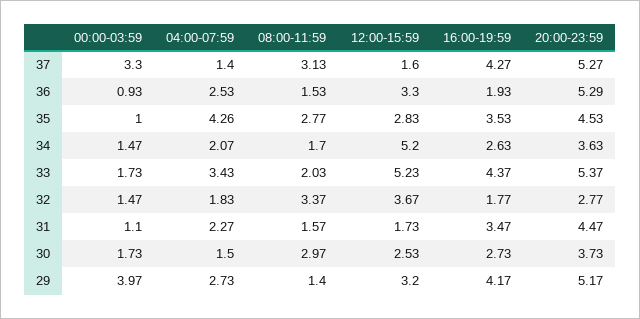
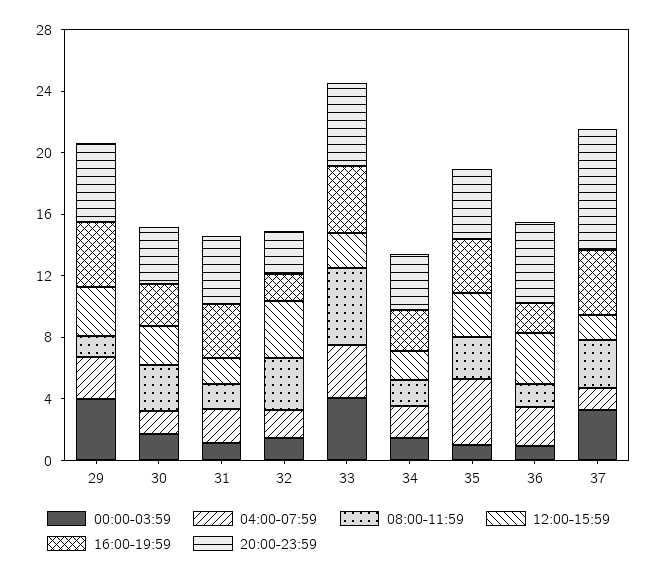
  {
    "00:00-03:59": {
      "37": 3.3,
      "36": 0.93,
      "35": 1,
      "34": 1.47,
-     "33": 1.73,
+     "33": 4,
      "32": 1.47,
      "31": 1.1,
      "30": 1.73,
      "29": 3.97
    },
    "04:00-07:59": {
      "37": 1.4,
      "36": 2.53,
      "35": 4.26,
      "34": 2.07,
      "33": 3.43,
      "32": 1.83,
      "31": 2.27,
      "30": 1.5,
      "29": 2.73
    },
    "08:00-11:59": {
      "37": 3.13,
      "36": 1.53,
      "35": 2.77,
      "34": 1.7,
-     "33": 2.03,
+     "33": 5,
      "32": 3.37,
      "31": 1.57,
      "30": 2.97,
      "29": 1.4
    },
    "12:00-15:59": {
      "37": 1.6,
      "36": 3.3,
      "35": 2.83,
-     "34": 5.2,
+     "34": 2,
-     "33": 5.23,
+     "33": 2,
      "32": 3.67,
      "31": 1.73,
      "30": 2.53,
      "29": 3.2
    },
    "16:00-19:59": {
      "37": 4.27,
      "36": 1.93,
      "35": 3.53,
      "34": 2.63,
      "33": 4.37,
      "32": 1.77,
      "31": 3.47,
      "30": 2.73,
      "29": 4.17
    },
    "20:00-23:59": {
-     "37": 5.27,
+     "37": 8,
      "36": 5.29,
      "35": 4.53,
      "34": 3.63,
      "33": 5.37,
      "32": 2.77,
      "31": 4.47,
      "30": 3.73,
      "29": 5.17
    }
  }

